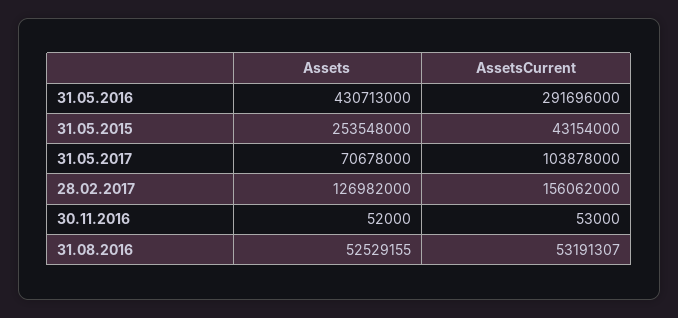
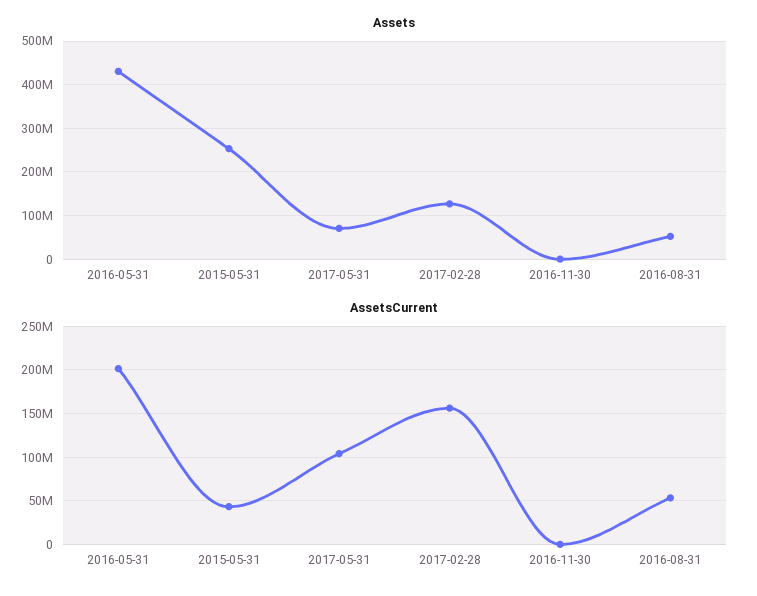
  {
    "Assets": {
      "31.05.2016": 430713000,
      "31.05.2015": 253548000,
      "31.05.2017": 70678000,
      "28.02.2017": 126982000,
      "30.11.2016": 52000,
      "31.08.2016": 52529155
    },
    "AssetsCurrent": {
-     "31.05.2016": 291696000,
+     "31.05.2016": 200000000,
      "31.05.2015": 43154000,
      "31.05.2017": 103878000,
      "28.02.2017": 156062000,
      "30.11.2016": 53000,
      "31.08.2016": 53191307
    }
  }

